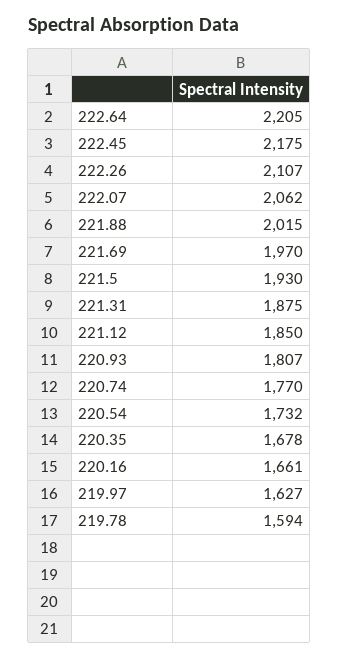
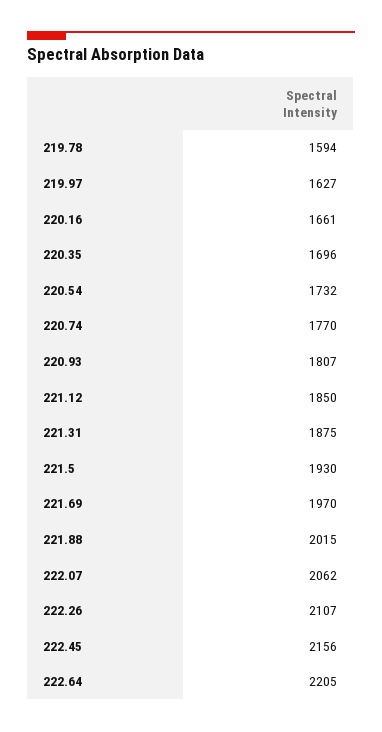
  {
    "222.64": 2205,
-   "222.45": 2175,
+   "222.45": 2156,
    "222.26": 2107,
    "222.07": 2062,
    "221.88": 2015,
    "221.69": 1970,
    "221.5": 1930,
    "221.31": 1875,
    "221.12": 1850,
    "220.93": 1807,
    "220.74": 1770,
    "220.54": 1732,
-   "220.35": 1678,
+   "220.35": 1696,
    "220.16": 1661,
    "219.97": 1627,
    "219.78": 1594
  }

